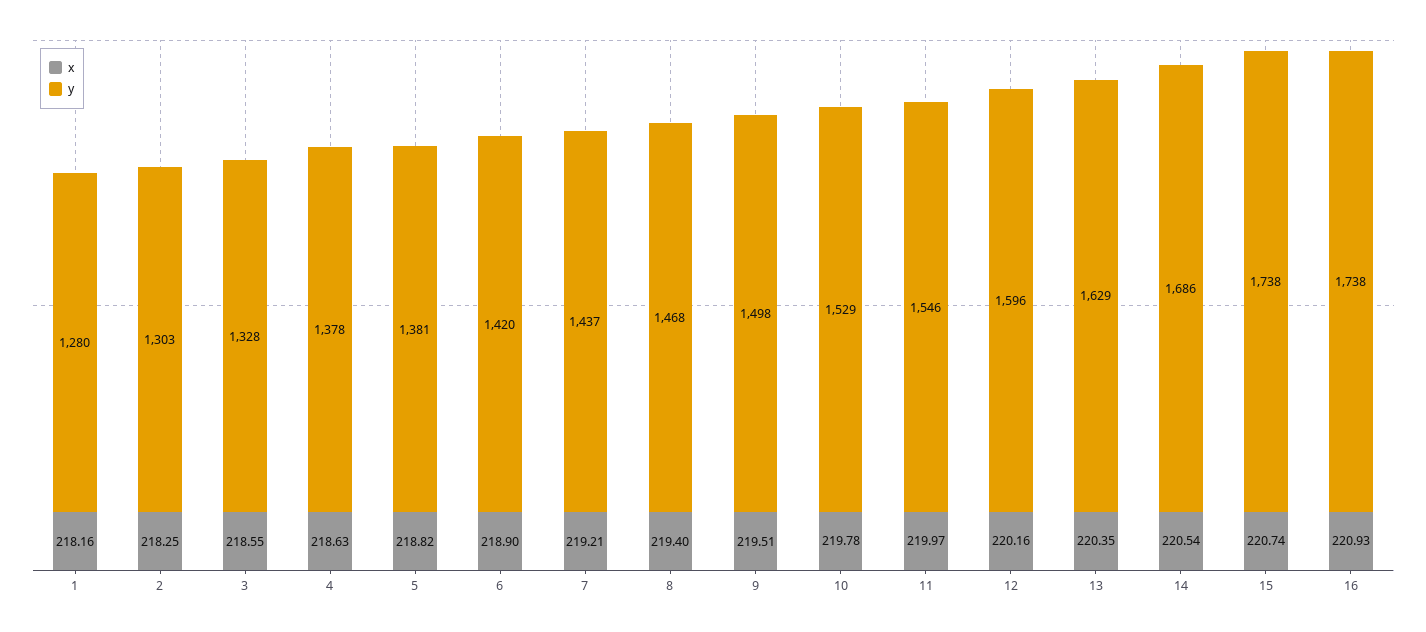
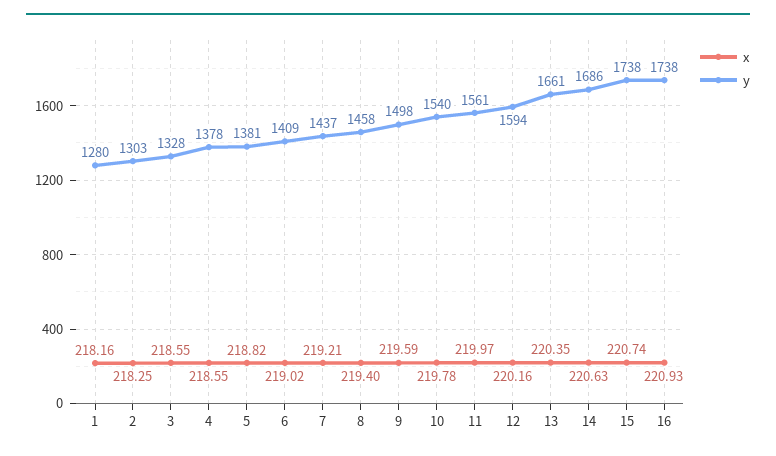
  {
    "x": {
      "1": 218.16,
      "2": 218.25,
      "3": 218.55,
-     "4": 218.63,
+     "4": 218.55,
      "5": 218.82,
-     "6": 218.9,
+     "6": 219.02,
      "7": 219.21,
      "8": 219.4,
-     "9": 219.51,
+     "9": 219.59,
      "10": 219.78,
      "11": 219.97,
      "12": 220.16,
      "13": 220.35,
-     "14": 220.54,
+     "14": 220.63,
      "15": 220.74,
      "16": 220.93
    },
    "y": {
      "1": 1280,
      "2": 1303,
      "3": 1328,
      "4": 1378,
      "5": 1381,
-     "6": 1420,
+     "6": 1409,
      "7": 1437,
-     "8": 1468,
+     "8": 1458,
      "9": 1498,
-     "10": 1529,
+     "10": 1540,
-     "11": 1546,
+     "11": 1561,
-     "12": 1596,
+     "12": 1594,
-     "13": 1629,
+     "13": 1661,
      "14": 1686,
      "15": 1738,
      "16": 1738
    }
  }

